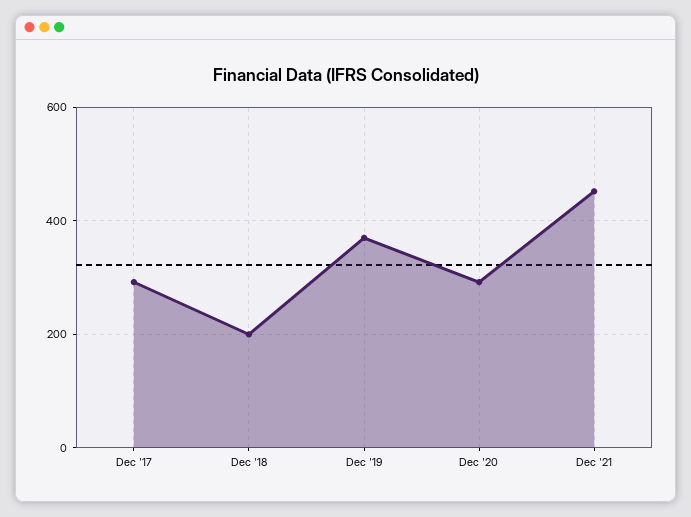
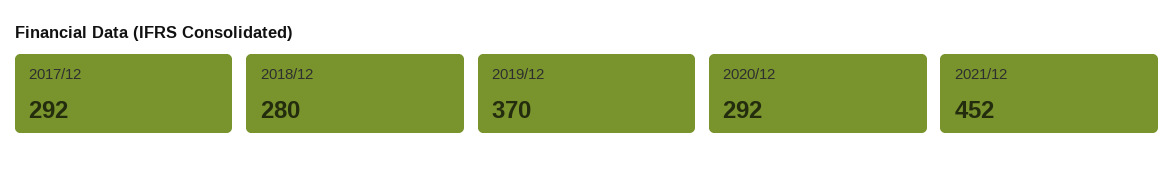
  {
    "Dec '17": 292,
-   "Dec '18": 200,
+   "Dec '18": 280,
    "Dec '19": 370,
    "Dec '20": 292,
    "Dec '21": 452
  }

